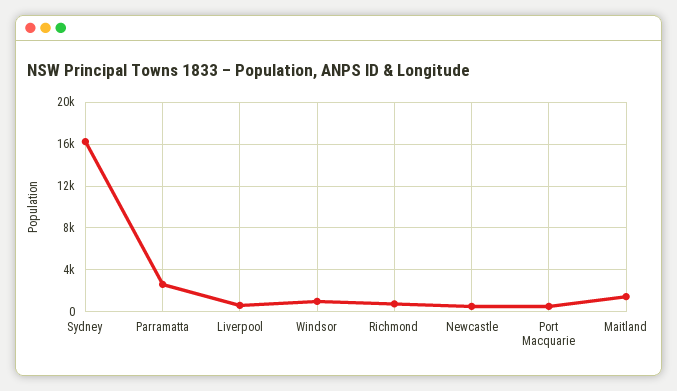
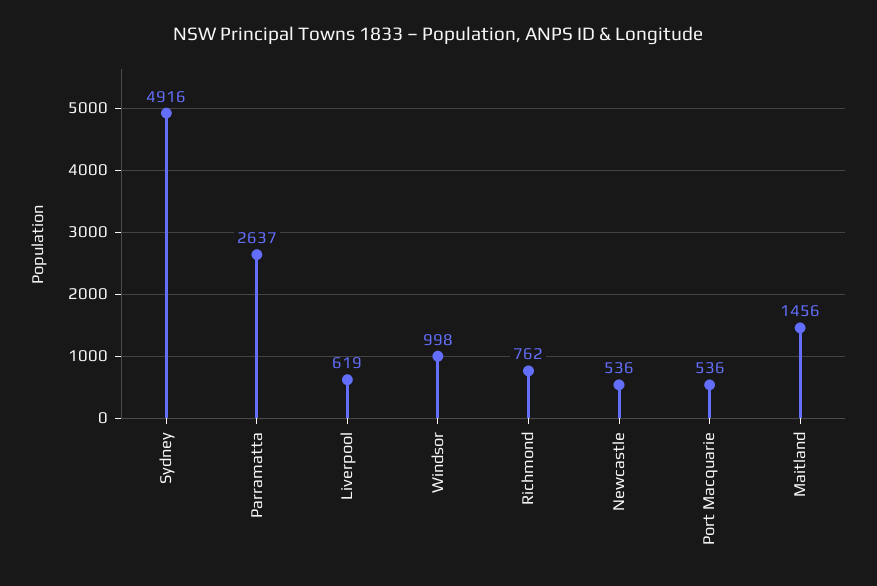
  {
-   "Sydney": 16000,
+   "Sydney": 4916,
    "Parramatta": 2637,
    "Liverpool": 619,
    "Windsor": 998,
    "Richmond": 762,
    "Newcastle": 536,
    "Port Macquarie": 536,
    "Maitland": 1456
  }

